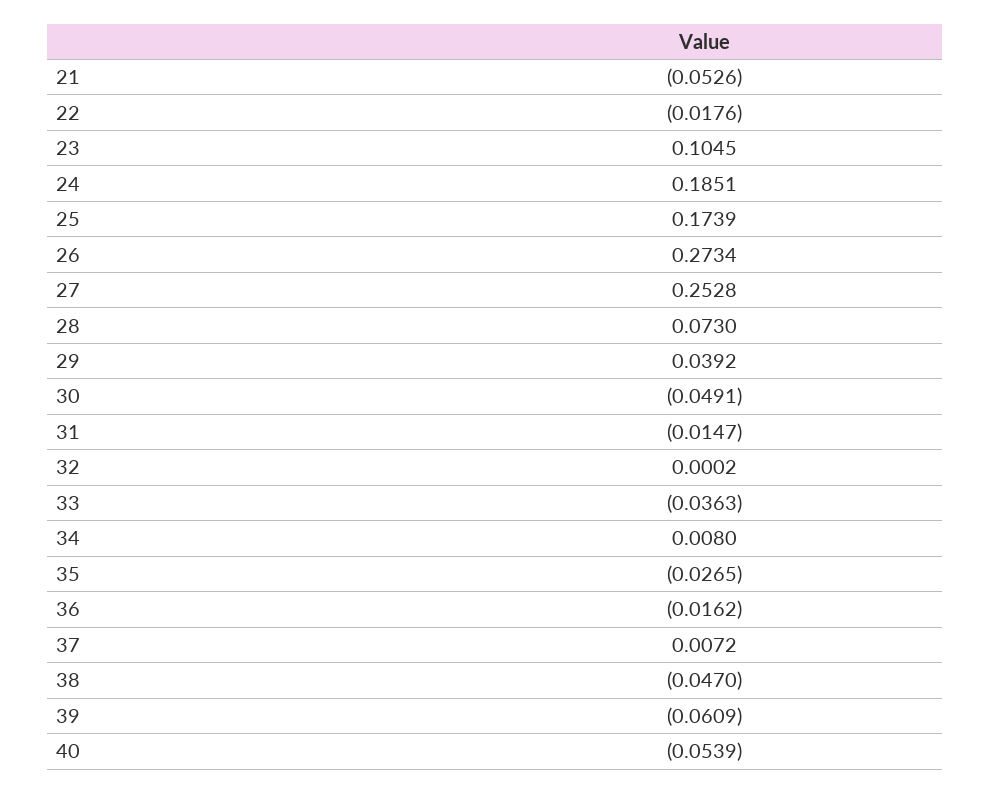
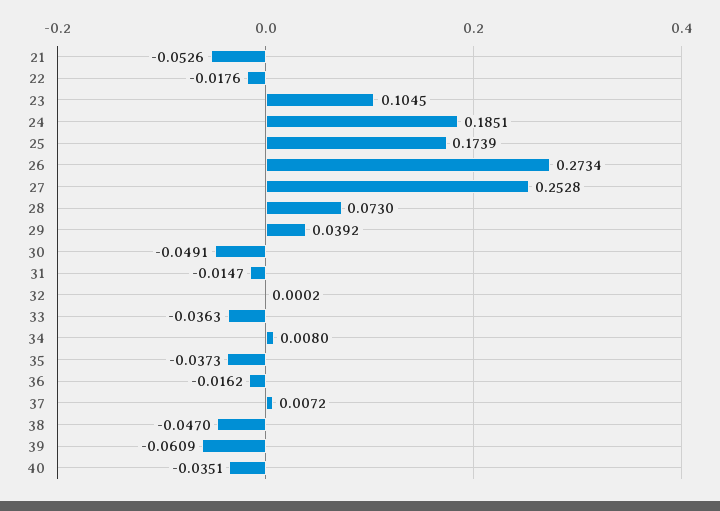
  {
    "21": -0.0526,
    "22": -0.0176,
    "23": 0.1045,
    "24": 0.1851,
    "25": 0.1739,
    "26": 0.2734,
    "27": 0.2528,
    "28": 0.073,
    "29": 0.0392,
    "30": -0.0491,
    "31": -0.0147,
    "32": 0.0002,
    "33": -0.0363,
    "34": 0.008,
-   "35": -0.0265,
+   "35": -0.0373,
    "36": -0.0162,
    "37": 0.0072,
    "38": -0.047,
    "39": -0.0609,
-   "40": -0.0539
+   "40": -0.0351
  }

